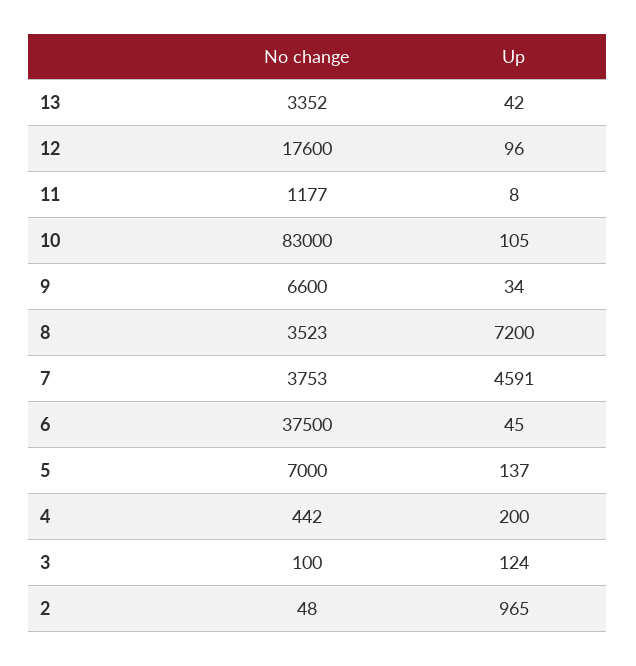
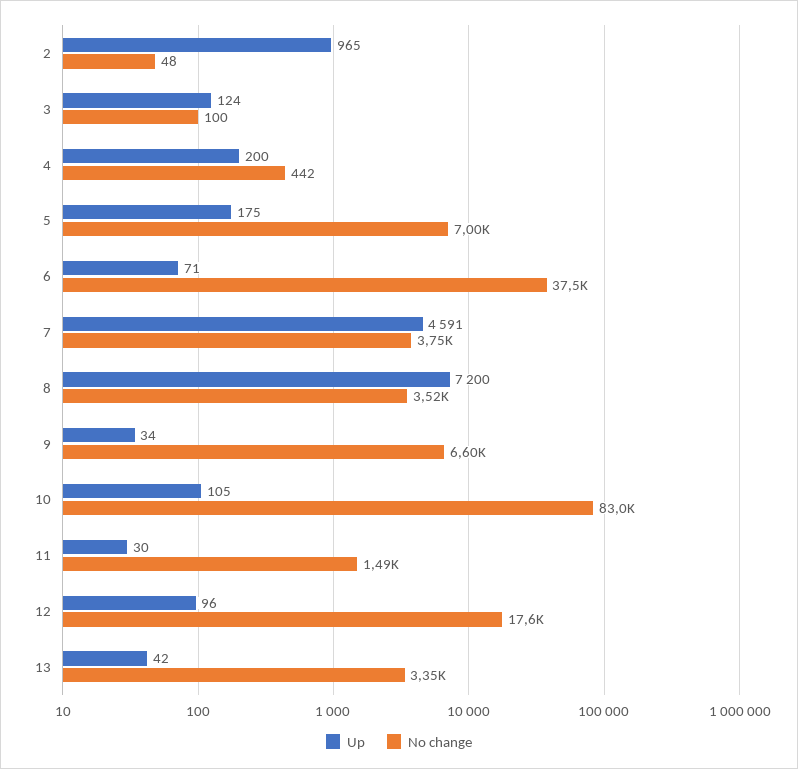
  {
    "No change": {
      "13": 3352,
      "12": 17600,
-     "11": 1177,
+     "11": 1490,
      "10": 83000,
      "9": 6600,
      "8": 3523,
      "7": 3753,
      "6": 37500,
      "5": 7000,
      "4": 442,
      "3": 100,
      "2": 48
    },
    "Up": {
      "13": 42,
      "12": 96,
-     "11": 8,
+     "11": 30,
      "10": 105,
      "9": 34,
      "8": 7200,
      "7": 4591,
-     "6": 45,
+     "6": 71,
-     "5": 137,
+     "5": 175,
      "4": 200,
      "3": 124,
      "2": 965
    }
  }

